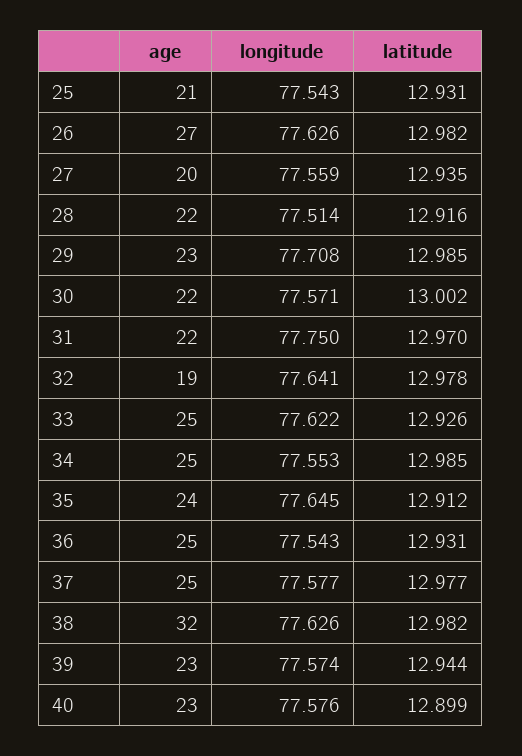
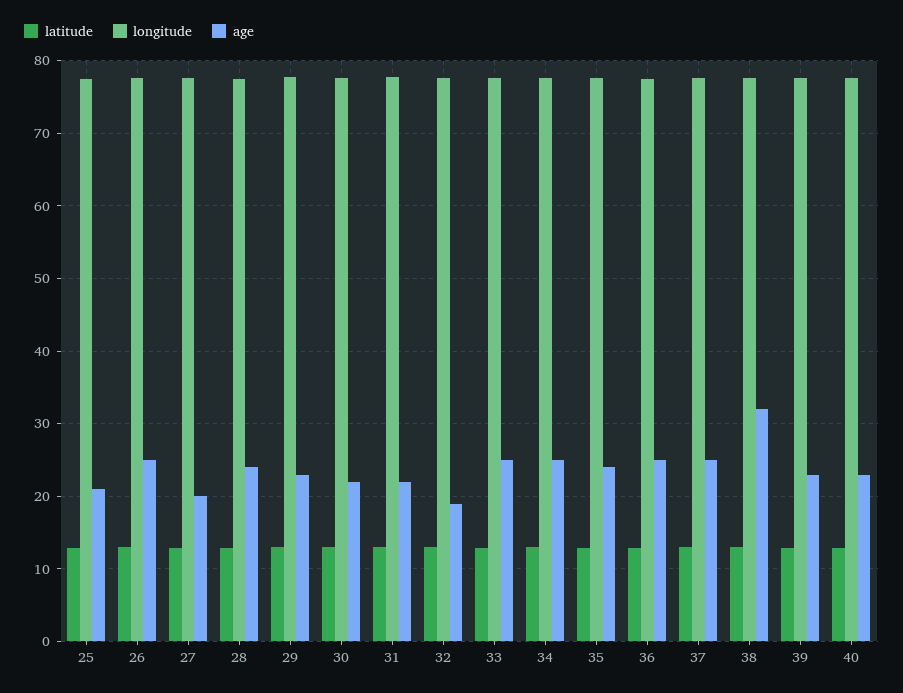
  {
    "age": {
      "25": 21,
-     "26": 27,
+     "26": 25,
      "27": 20,
-     "28": 22,
+     "28": 24,
      "29": 23,
      "30": 22,
      "31": 22,
      "32": 19,
      "33": 25,
      "34": 25,
      "35": 24,
      "36": 25,
      "37": 25,
      "38": 32,
      "39": 23,
      "40": 23
    },
    "longitude": {
      "25": 77.543,
      "26": 77.626,
      "27": 77.559,
      "28": 77.514,
      "29": 77.708,
      "30": 77.571,
      "31": 77.75,
      "32": 77.641,
      "33": 77.622,
      "34": 77.553,
      "35": 77.645,
      "36": 77.543,
      "37": 77.577,
      "38": 77.626,
      "39": 77.574,
      "40": 77.576
    },
    "latitude": {
      "25": 12.931,
      "26": 12.982,
      "27": 12.935,
      "28": 12.916,
      "29": 12.985,
      "30": 13.002,
      "31": 12.97,
      "32": 12.978,
      "33": 12.926,
      "34": 12.985,
      "35": 12.912,
      "36": 12.931,
      "37": 12.977,
      "38": 12.982,
      "39": 12.944,
      "40": 12.899
    }
  }

